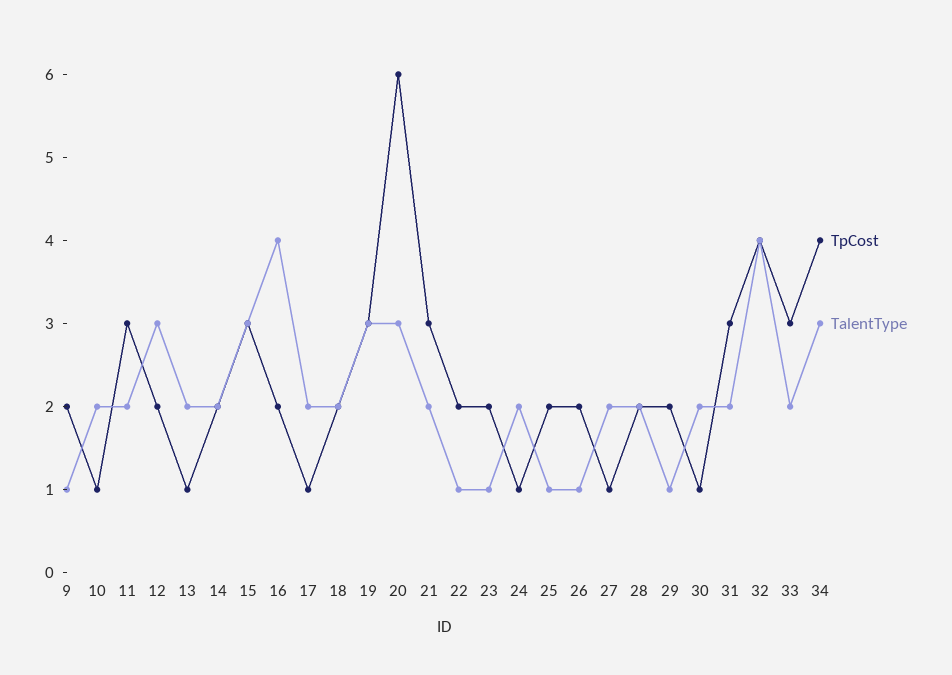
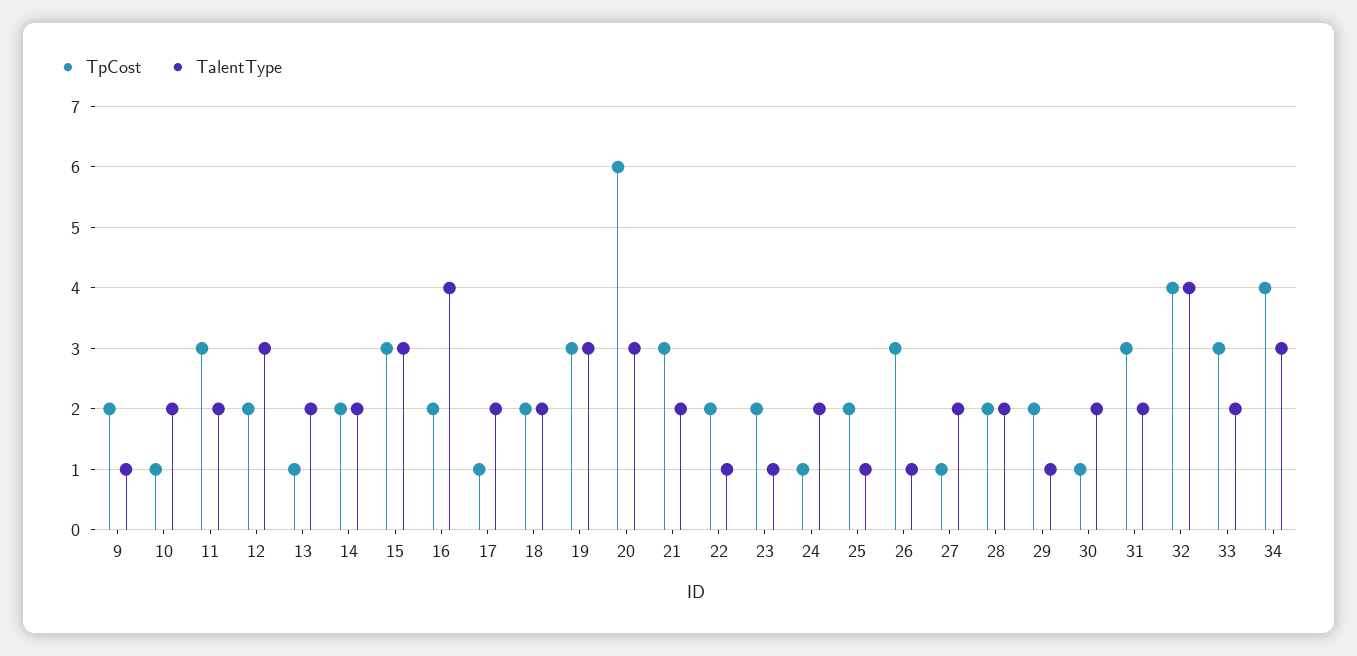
  {
    "TpCost": {
      "9": 2,
      "10": 1,
      "11": 3,
      "12": 2,
      "13": 1,
      "14": 2,
      "15": 3,
      "16": 2,
      "17": 1,
      "18": 2,
      "19": 3,
      "20": 6,
      "21": 3,
      "22": 2,
      "23": 2,
      "24": 1,
      "25": 2,
-     "26": 2,
+     "26": 3,
      "27": 1,
      "28": 2,
      "29": 2,
      "30": 1,
      "31": 3,
      "32": 4,
      "33": 3,
      "34": 4
    },
    "TalentType": {
      "9": 1,
      "10": 2,
      "11": 2,
      "12": 3,
      "13": 2,
      "14": 2,
      "15": 3,
      "16": 4,
      "17": 2,
      "18": 2,
      "19": 3,
      "20": 3,
      "21": 2,
      "22": 1,
      "23": 1,
      "24": 2,
      "25": 1,
      "26": 1,
      "27": 2,
      "28": 2,
      "29": 1,
      "30": 2,
      "31": 2,
      "32": 4,
      "33": 2,
      "34": 3
    }
  }

